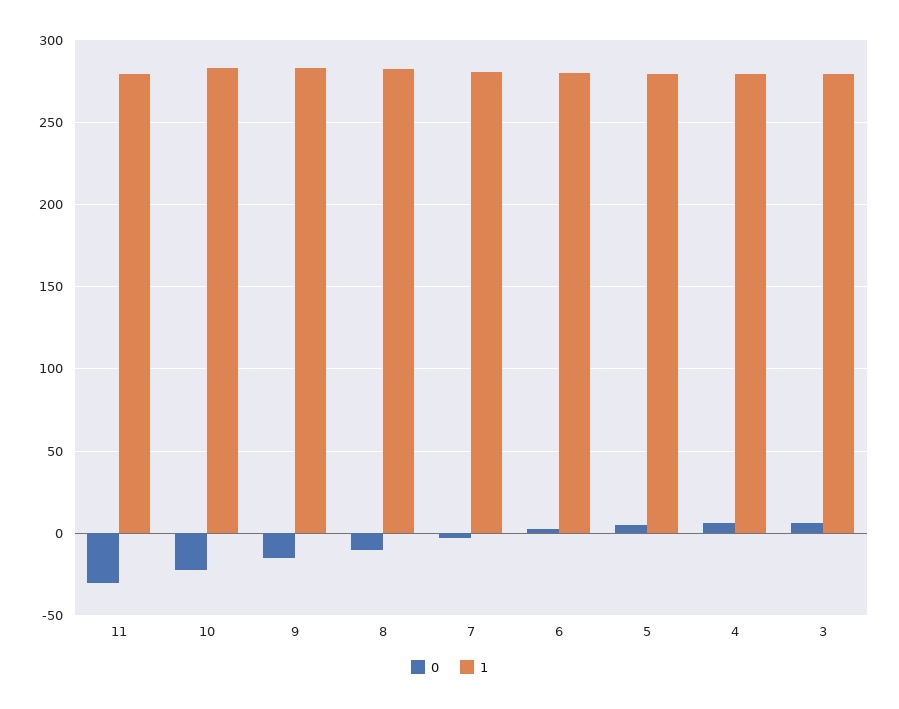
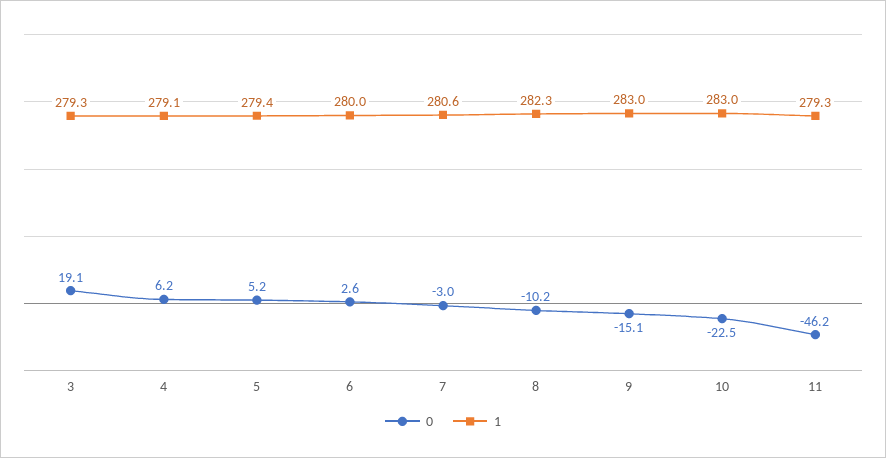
  {
    "0": {
-     "11": -30,
+     "11": -46.2,
      "10": -22.5,
      "9": -15.1,
      "8": -10.2,
      "7": -3,
      "6": 2.6,
      "5": 5.2,
      "4": 6.2,
-     "3": 5
+     "3": 19.1
    },
    "1": {
      "11": 279.3,
      "10": 283,
      "9": 283,
      "8": 282.3,
      "7": 280.6,
      "6": 280,
      "5": 279.4,
      "4": 279.1,
      "3": 279.3
    }
  }

